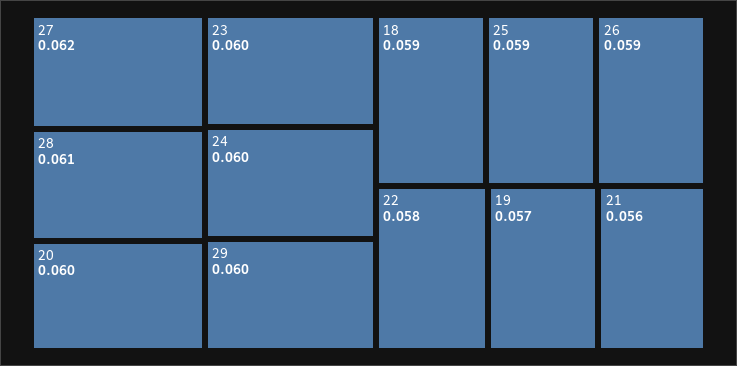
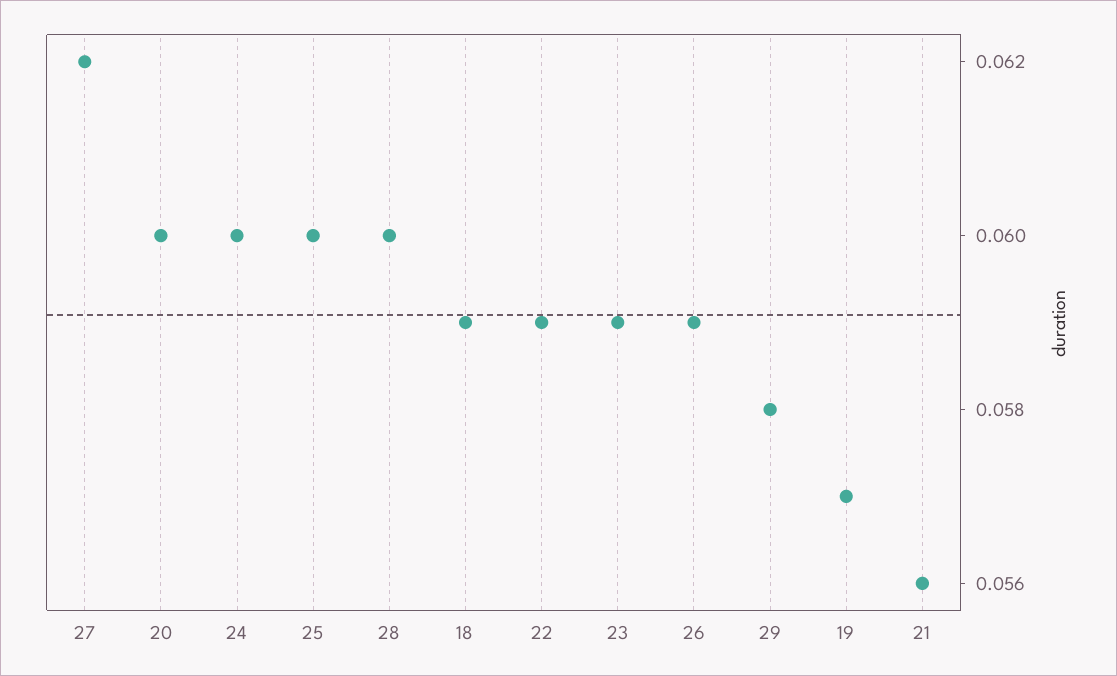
  {
    "27": 0.062,
-   "28": 0.061,
+   "28": 0.06,
    "20": 0.06,
-   "23": 0.06,
+   "23": 0.059,
    "24": 0.06,
-   "29": 0.06,
+   "29": 0.058,
    "18": 0.059,
-   "25": 0.059,
+   "25": 0.06,
    "26": 0.059,
-   "22": 0.058,
+   "22": 0.059,
    "19": 0.057,
    "21": 0.056
  }

